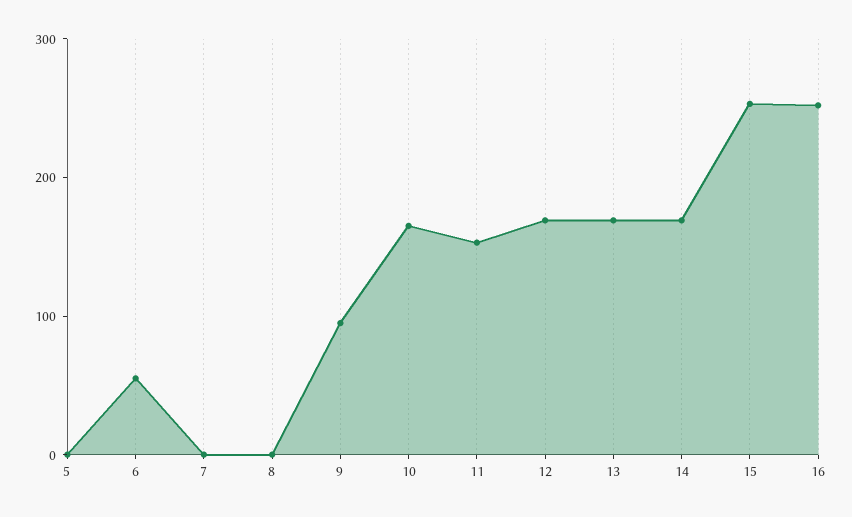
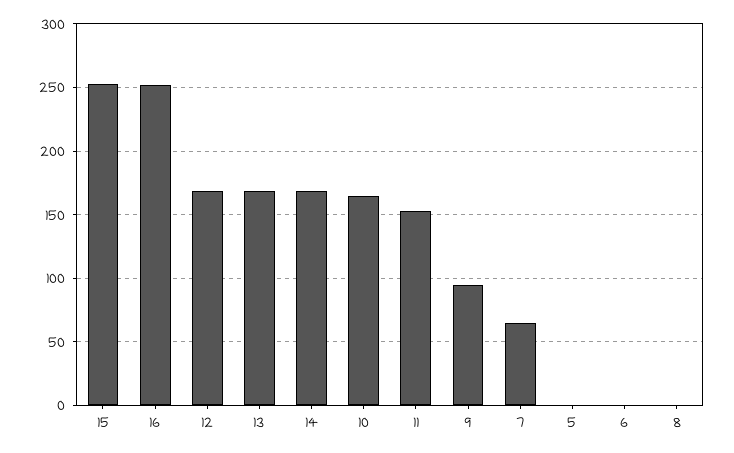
  {
    "5": 0,
-   "6": 60,
+   "6": 0,
-   "7": 0,
+   "7": 65,
    "8": 0,
    "9": 95,
    "10": 165,
    "11": 155,
    "12": 170,
    "13": 170,
    "14": 170,
    "15": 255,
    "16": 250
  }

